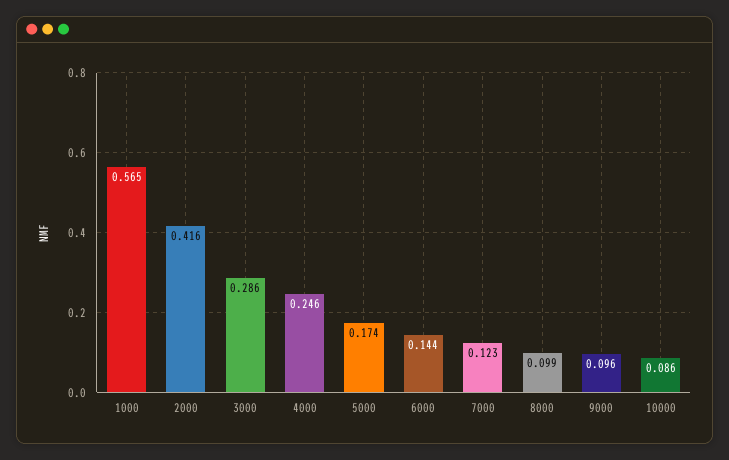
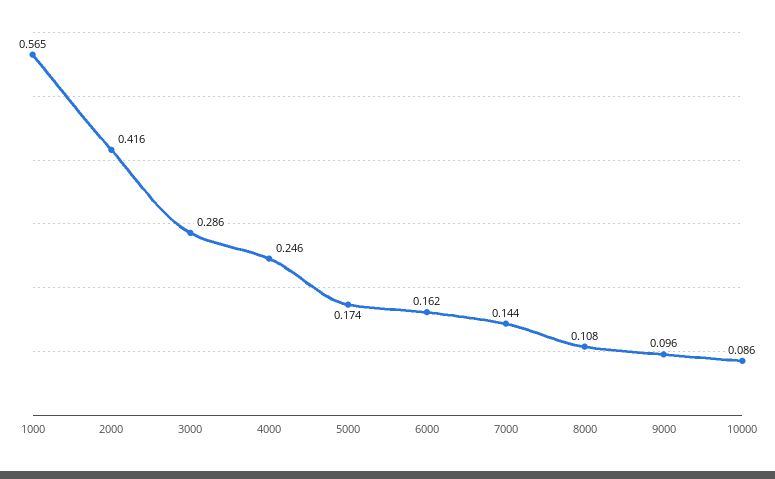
  {
    "1000": 0.565,
    "2000": 0.416,
    "3000": 0.286,
    "4000": 0.246,
    "5000": 0.174,
-   "6000": 0.144,
+   "6000": 0.162,
-   "7000": 0.123,
+   "7000": 0.144,
-   "8000": 0.099,
+   "8000": 0.108,
    "9000": 0.096,
    "10000": 0.086
  }

